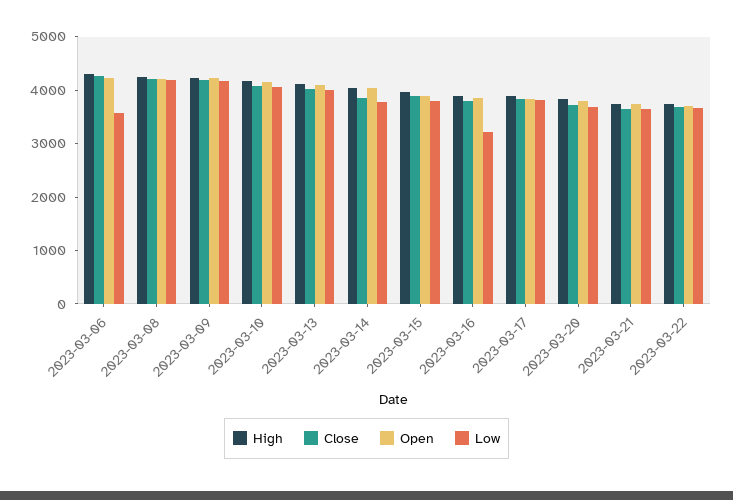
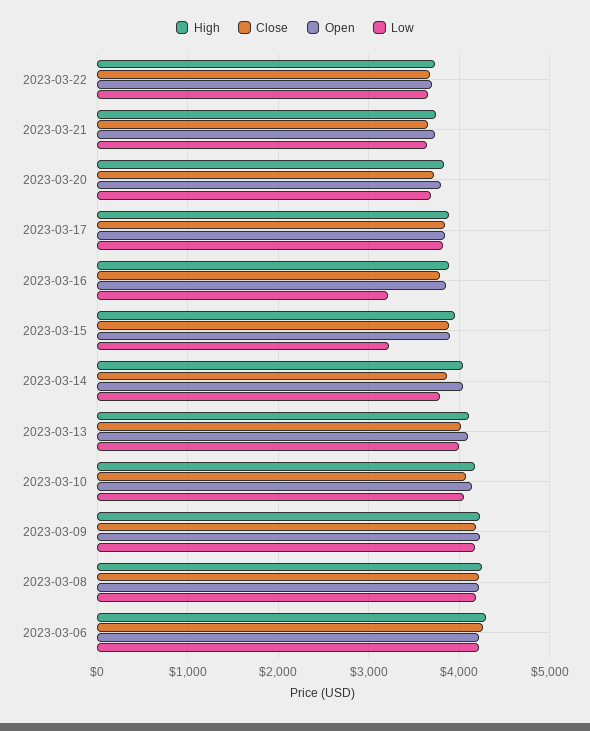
  {
    "High": {
      "2023-03-06": 4300,
      "2023-03-08": 4300,
      "2023-03-09": 4200,
      "2023-03-10": 4200,
      "2023-03-13": 4100,
      "2023-03-14": 4000,
      "2023-03-15": 4000,
      "2023-03-16": 3900,
      "2023-03-17": 3900,
      "2023-03-20": 3800,
      "2023-03-21": 3700,
      "2023-03-22": 3700
    },
    "Close": {
      "2023-03-06": 4300,
      "2023-03-08": 4200,
      "2023-03-09": 4200,
      "2023-03-10": 4100,
      "2023-03-13": 4000,
      "2023-03-14": 3900,
      "2023-03-15": 3900,
      "2023-03-16": 3800,
      "2023-03-17": 3800,
      "2023-03-20": 3700,
      "2023-03-21": 3700,
      "2023-03-22": 3700
    },
    "Open": {
      "2023-03-06": 4200,
      "2023-03-08": 4200,
      "2023-03-09": 4200,
      "2023-03-10": 4100,
      "2023-03-13": 4100,
      "2023-03-14": 4000,
      "2023-03-15": 3900,
      "2023-03-16": 3900,
      "2023-03-17": 3800,
      "2023-03-20": 3800,
      "2023-03-21": 3700,
      "2023-03-22": 3700
    },
    "Low": {
-     "2023-03-06": 3600,
+     "2023-03-06": 4200,
      "2023-03-08": 4200,
      "2023-03-09": 4200,
      "2023-03-10": 4100,
      "2023-03-13": 4000,
      "2023-03-14": 3800,
-     "2023-03-15": 3800,
+     "2023-03-15": 3200,
      "2023-03-16": 3200,
      "2023-03-17": 3800,
      "2023-03-20": 3700,
      "2023-03-21": 3600,
      "2023-03-22": 3700
    }
  }

